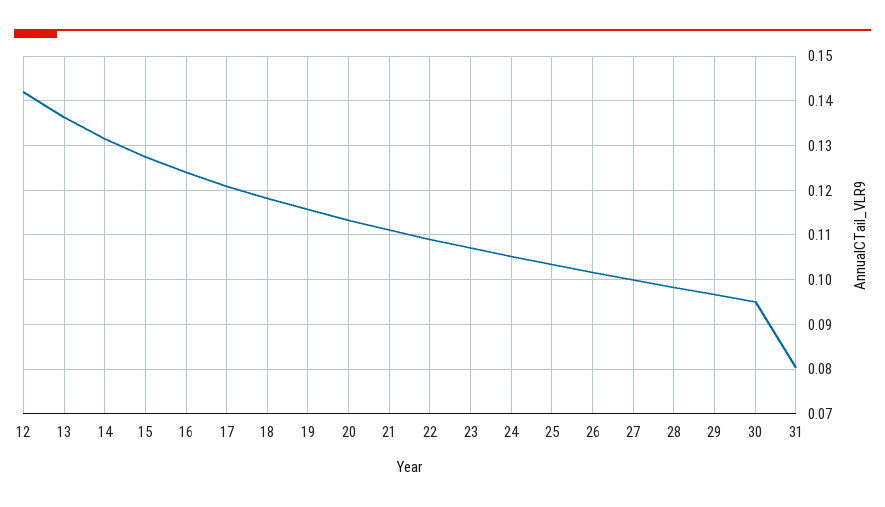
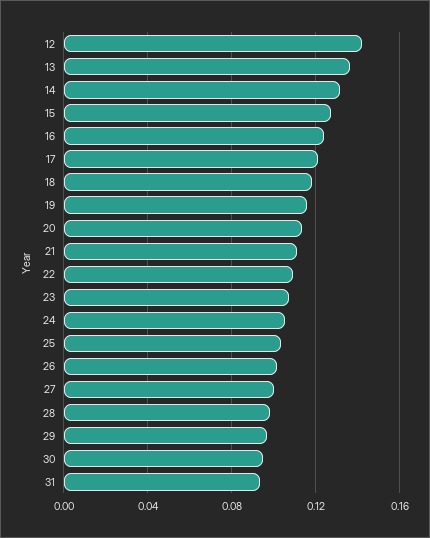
  {
    "12": 0.142,
    "13": 0.136,
    "14": 0.132,
    "15": 0.128,
    "16": 0.124,
    "17": 0.12,
    "18": 0.118,
    "19": 0.116,
    "20": 0.114,
    "21": 0.112,
    "22": 0.11,
    "23": 0.108,
    "24": 0.106,
    "25": 0.104,
    "26": 0.102,
    "27": 0.1,
    "28": 0.098,
    "29": 0.096,
    "30": 0.096,
-   "31": 0.08
+   "31": 0.095
  }

